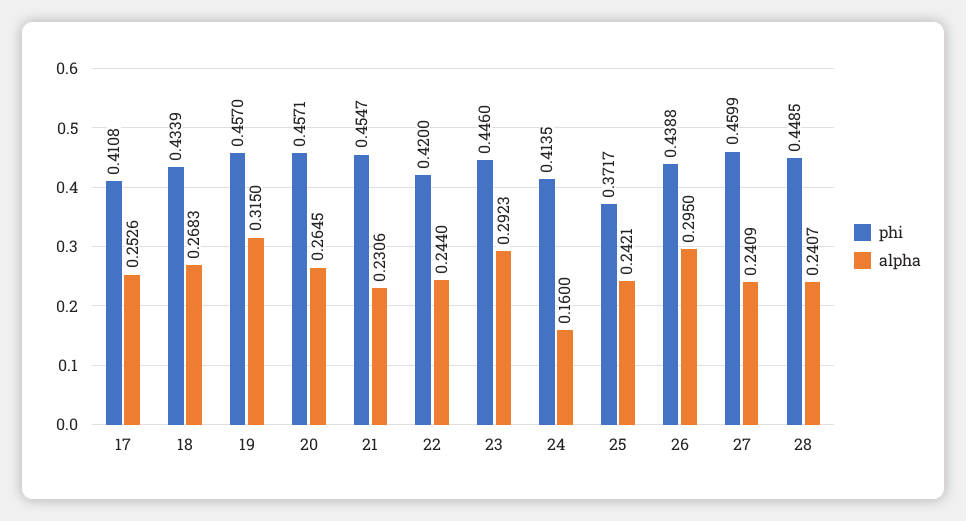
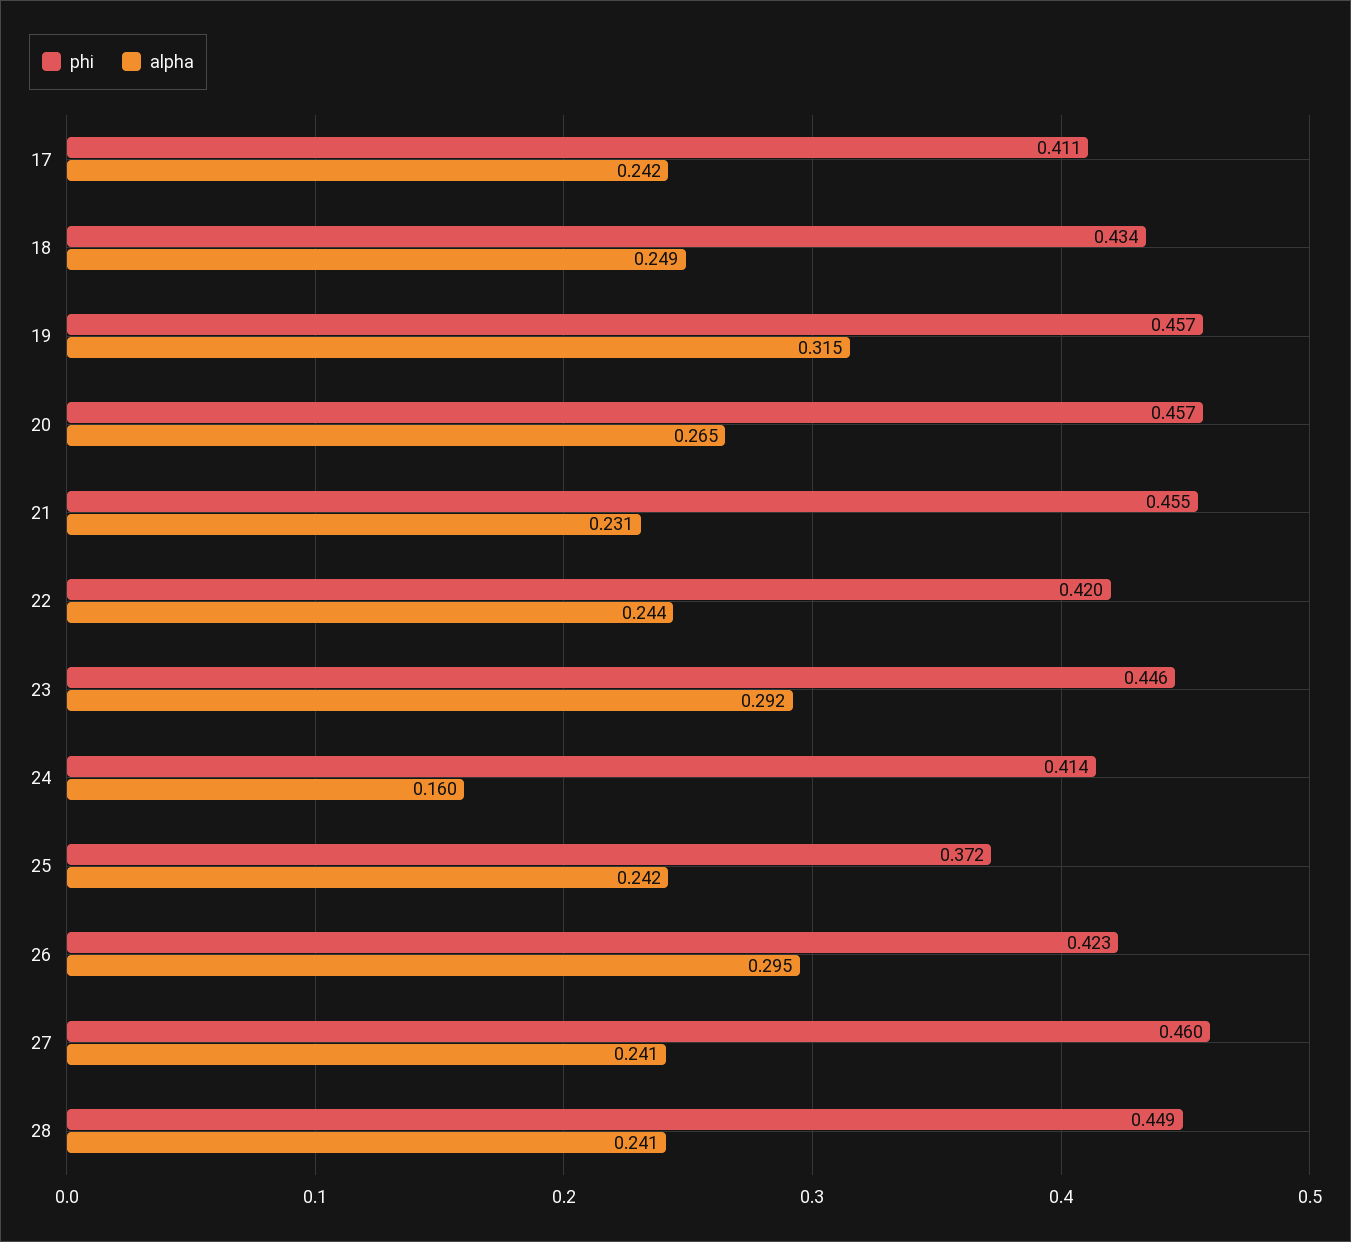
  {
    "phi": {
      "17": 0.4108,
      "18": 0.4339,
      "19": 0.457,
      "20": 0.4571,
      "21": 0.4547,
      "22": 0.42,
      "23": 0.446,
      "24": 0.4135,
      "25": 0.3717,
-     "26": 0.4388,
+     "26": 0.423,
      "27": 0.4599,
      "28": 0.4485
    },
    "alpha": {
-     "17": 0.2526,
+     "17": 0.242,
-     "18": 0.2683,
+     "18": 0.249,
      "19": 0.315,
      "20": 0.2645,
      "21": 0.2306,
      "22": 0.244,
      "23": 0.2923,
      "24": 0.16,
      "25": 0.2421,
      "26": 0.295,
      "27": 0.2409,
      "28": 0.2407
    }
  }

